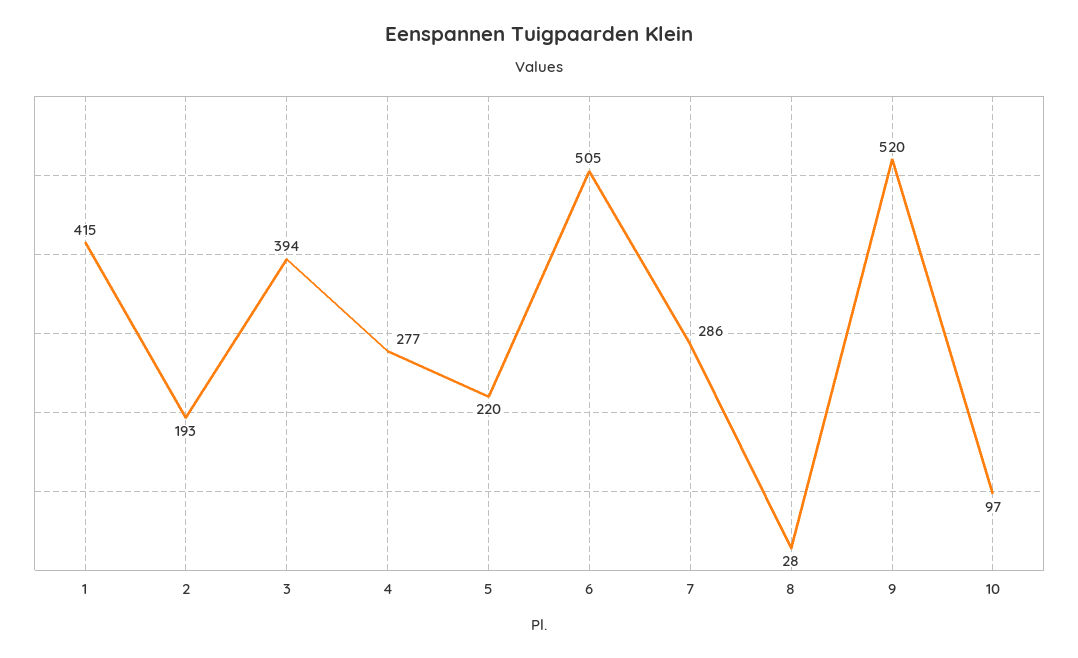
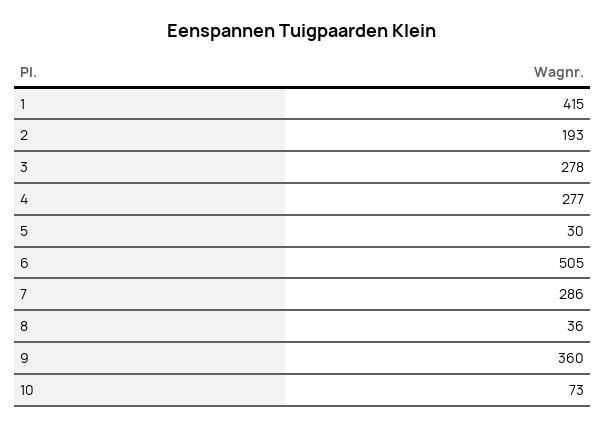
  {
    "1": 415,
    "2": 193,
-   "3": 394,
+   "3": 278,
    "4": 277,
-   "5": 220,
+   "5": 30,
    "6": 505,
    "7": 286,
-   "8": 28,
+   "8": 36,
-   "9": 520,
+   "9": 360,
-   "10": 97
+   "10": 73
  }

